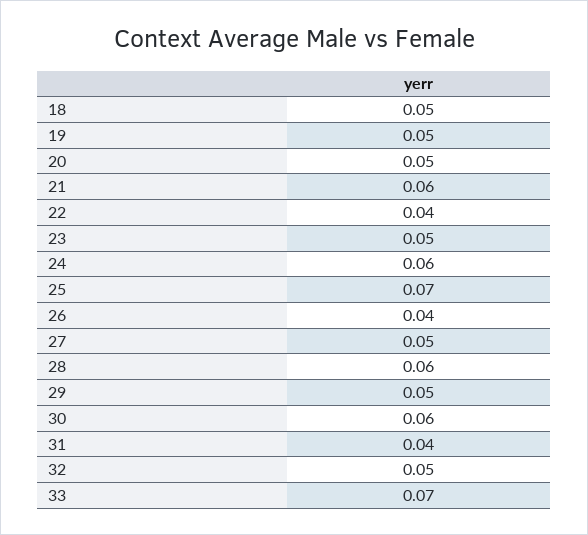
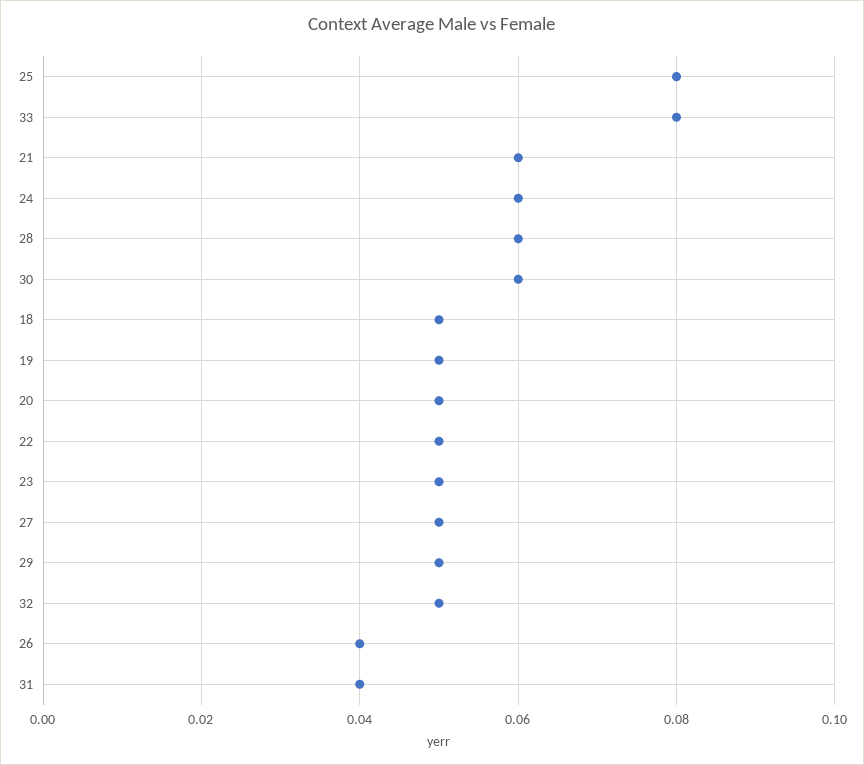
  {
    "18": 0.05,
    "19": 0.05,
    "20": 0.05,
    "21": 0.06,
-   "22": 0.04,
+   "22": 0.05,
    "23": 0.05,
    "24": 0.06,
-   "25": 0.07,
+   "25": 0.08,
    "26": 0.04,
    "27": 0.05,
    "28": 0.06,
    "29": 0.05,
    "30": 0.06,
    "31": 0.04,
    "32": 0.05,
-   "33": 0.07
+   "33": 0.08
  }

